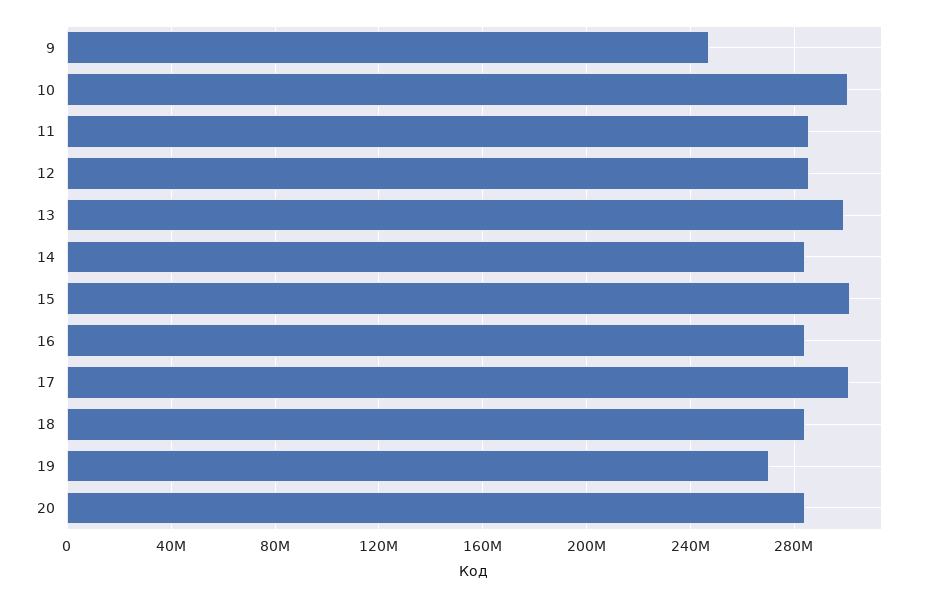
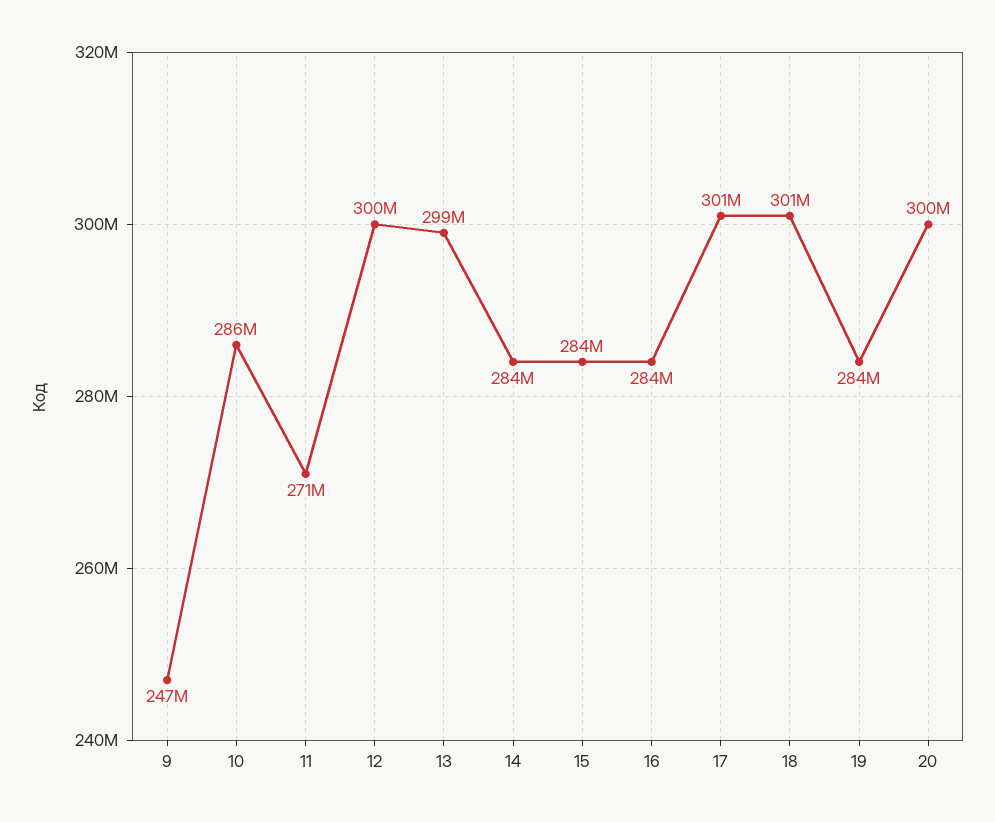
  {
    "9": 247000000,
-   "10": 300000000,
+   "10": 286000000,
-   "11": 285000000,
+   "11": 271000000,
-   "12": 285000000,
+   "12": 300000000,
    "13": 299000000,
    "14": 284000000,
-   "15": 300000000,
+   "15": 284000000,
    "16": 284000000,
    "17": 301000000,
-   "18": 285000000,
+   "18": 301000000,
-   "19": 270000000,
+   "19": 284000000,
-   "20": 285000000
+   "20": 300000000
  }

